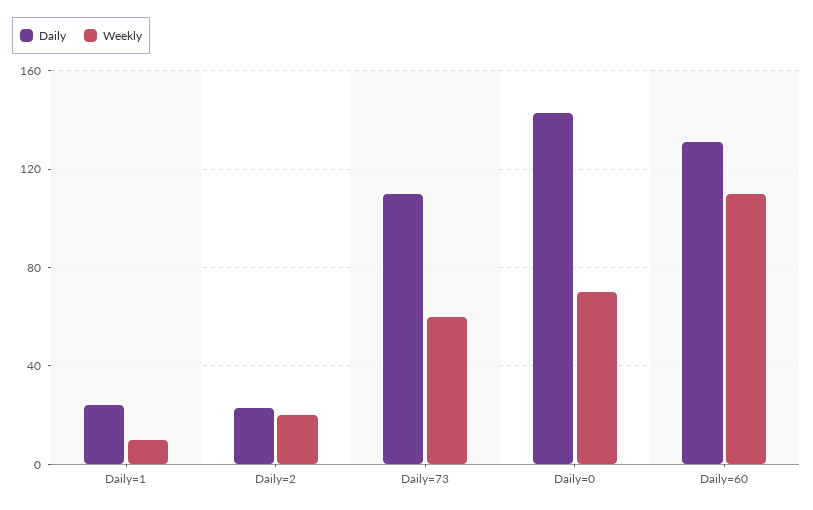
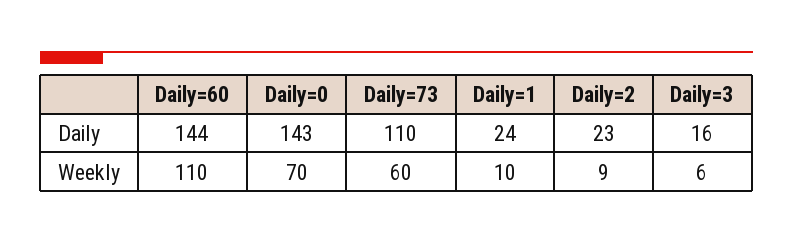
  {
    "Daily": {
      "Daily=1": 24,
      "Daily=2": 23,
      "Daily=73": 110,
      "Daily=0": 143,
-     "Daily=60": 130
+     "Daily=60": 144,
+     "Daily=3": 16
    },
    "Weekly": {
      "Daily=1": 10,
-     "Daily=2": 20,
+     "Daily=2": 9,
      "Daily=73": 60,
      "Daily=0": 70,
-     "Daily=60": 110
+     "Daily=60": 110,
+     "Daily=3": 6
    }
  }

